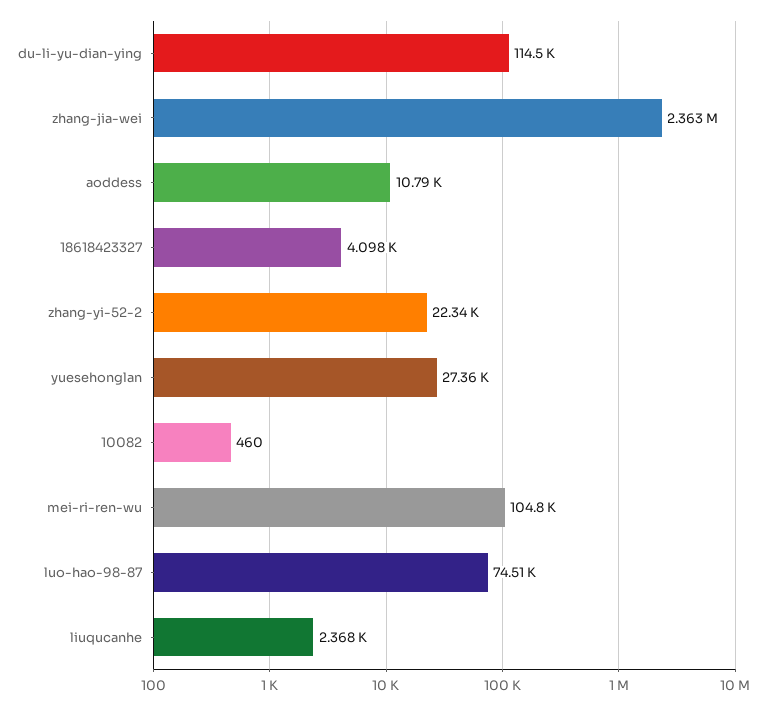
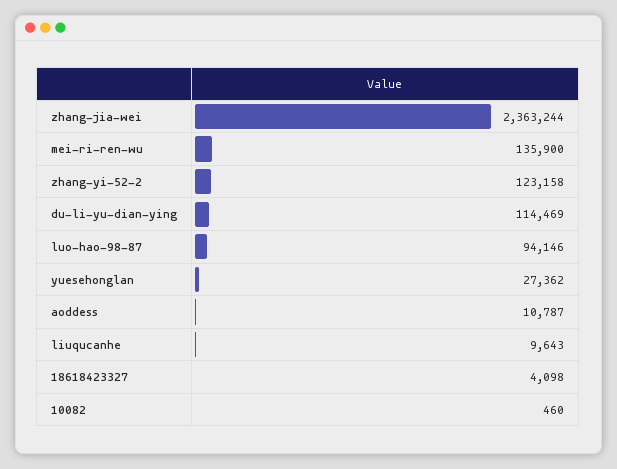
  {
    "du-li-yu-dian-ying": 114469,
    "zhang-jia-wei": 2363244,
    "aoddess": 10787,
    "18618423327": 4098,
-   "zhang-yi-52-2": 22340,
+   "zhang-yi-52-2": 123158,
    "yuesehonglan": 27362,
    "10082": 460,
-   "mei-ri-ren-wu": 104800,
+   "mei-ri-ren-wu": 135900,
-   "luo-hao-98-87": 74510,
+   "luo-hao-98-87": 94146,
-   "liuqucanhe": 2368
+   "liuqucanhe": 9643
  }

